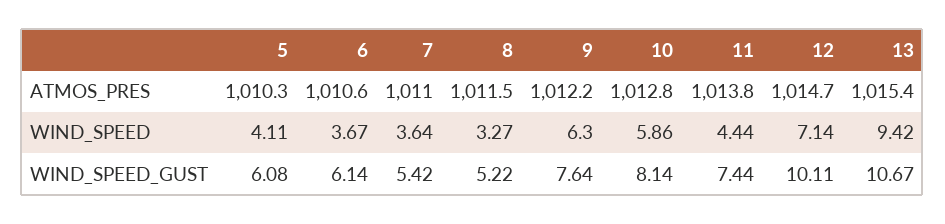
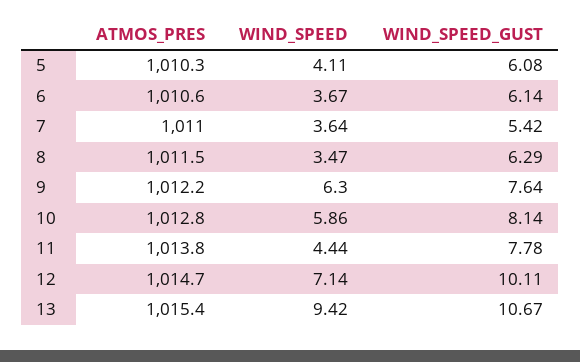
  {
    "5": {
      "ATMOS_PRES": 1010.3,
      "WIND_SPEED": 4.11,
      "WIND_SPEED_GUST": 6.08
    },
    "6": {
      "ATMOS_PRES": 1010.6,
      "WIND_SPEED": 3.67,
      "WIND_SPEED_GUST": 6.14
    },
    "7": {
      "ATMOS_PRES": 1011,
      "WIND_SPEED": 3.64,
      "WIND_SPEED_GUST": 5.42
    },
    "8": {
      "ATMOS_PRES": 1011.5,
-     "WIND_SPEED": 3.27,
+     "WIND_SPEED": 3.47,
-     "WIND_SPEED_GUST": 5.22
+     "WIND_SPEED_GUST": 6.29
    },
    "9": {
      "ATMOS_PRES": 1012.2,
      "WIND_SPEED": 6.3,
      "WIND_SPEED_GUST": 7.64
    },
    "10": {
      "ATMOS_PRES": 1012.8,
      "WIND_SPEED": 5.86,
      "WIND_SPEED_GUST": 8.14
    },
    "11": {
      "ATMOS_PRES": 1013.8,
      "WIND_SPEED": 4.44,
-     "WIND_SPEED_GUST": 7.44
+     "WIND_SPEED_GUST": 7.78
    },
    "12": {
      "ATMOS_PRES": 1014.7,
      "WIND_SPEED": 7.14,
      "WIND_SPEED_GUST": 10.11
    },
    "13": {
      "ATMOS_PRES": 1015.4,
      "WIND_SPEED": 9.42,
      "WIND_SPEED_GUST": 10.67
    }
  }

